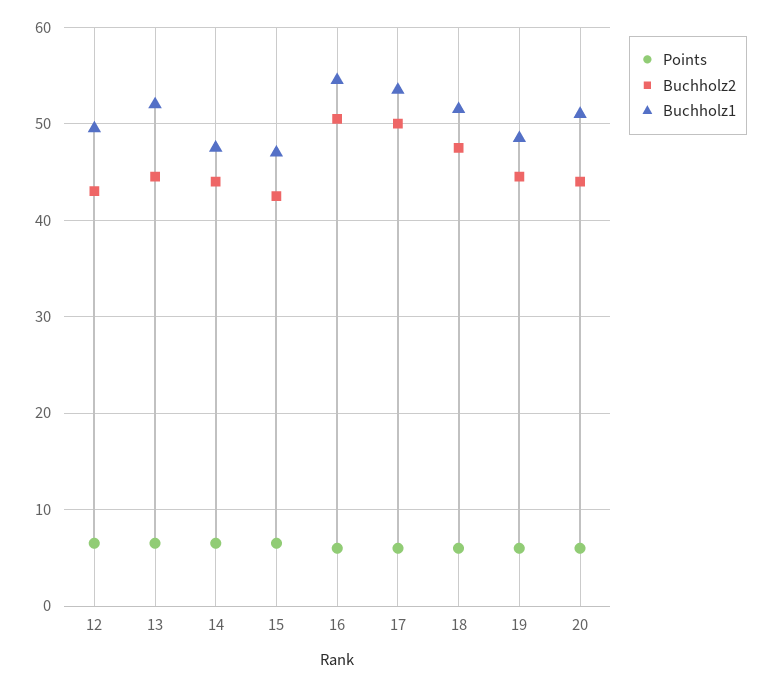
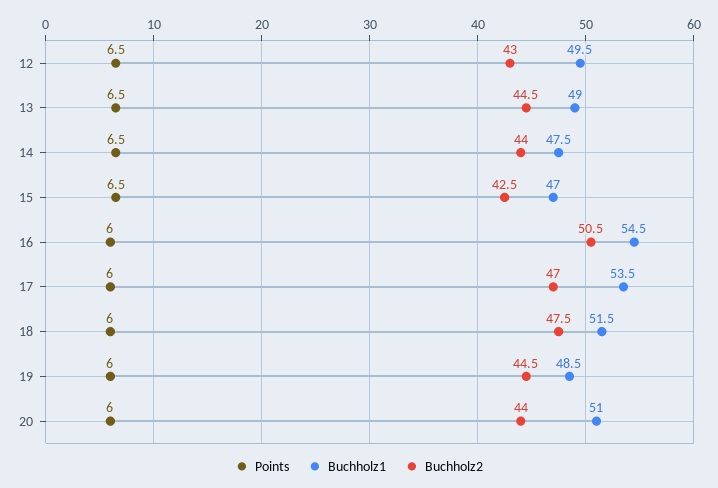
  {
    "Points": {
      "12": 6.5,
      "13": 6.5,
      "14": 6.5,
      "15": 6.5,
      "16": 6,
      "17": 6,
      "18": 6,
      "19": 6,
      "20": 6
    },
    "Buchholz2": {
      "12": 43,
      "13": 44.5,
      "14": 44,
      "15": 42.5,
      "16": 50.5,
-     "17": 50,
+     "17": 47,
      "18": 47.5,
      "19": 44.5,
      "20": 44
    },
    "Buchholz1": {
      "12": 49.5,
-     "13": 52,
+     "13": 49,
      "14": 47.5,
      "15": 47,
      "16": 54.5,
      "17": 53.5,
      "18": 51.5,
      "19": 48.5,
      "20": 51
    }
  }

